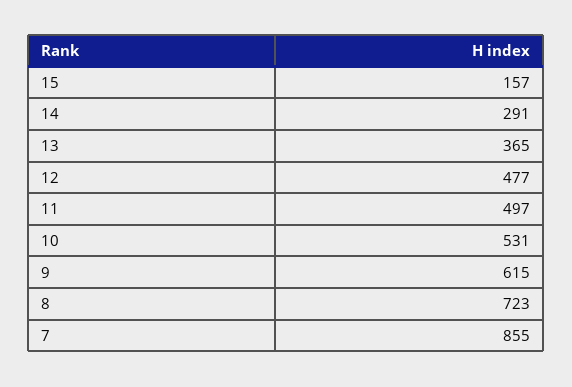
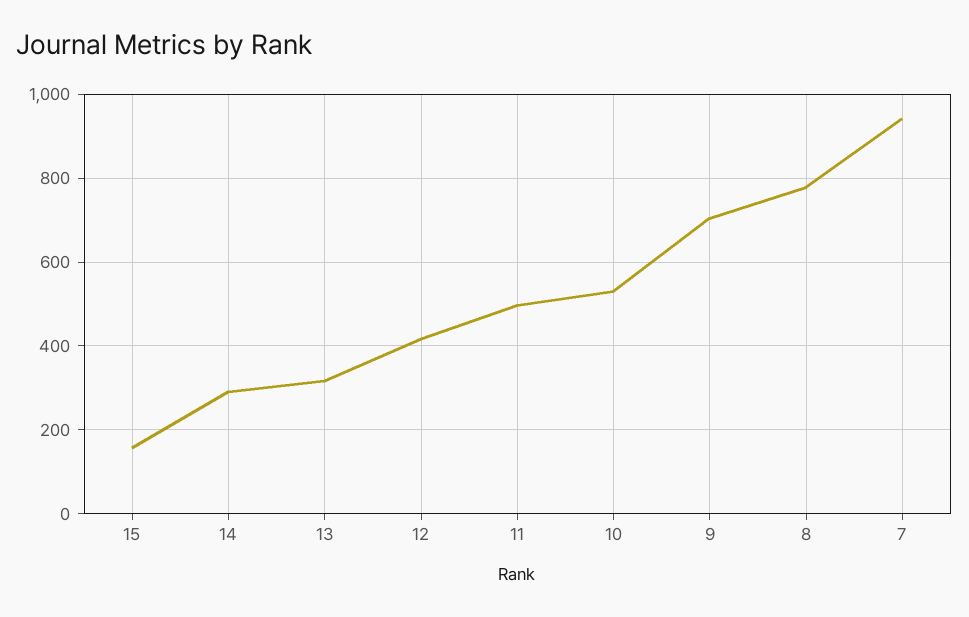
  {
    "15": 157,
    "14": 291,
-   "13": 365,
+   "13": 320,
-   "12": 477,
+   "12": 420,
    "11": 497,
    "10": 531,
-   "9": 615,
+   "9": 700,
-   "8": 723,
+   "8": 780,
-   "7": 855
+   "7": 940
  }

